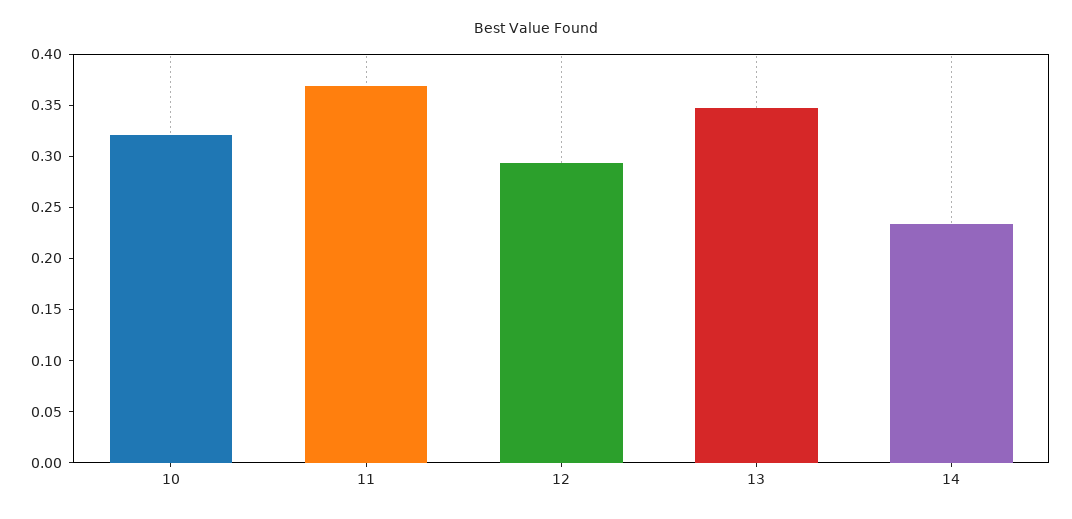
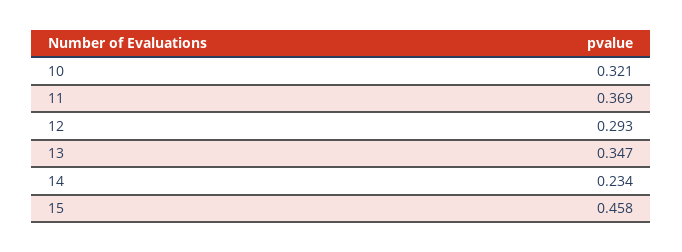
  {
    "10": 0.321,
    "11": 0.369,
    "12": 0.293,
    "13": 0.347,
-   "14": 0.234
+   "14": 0.234,
+   "15": 0.458
  }

